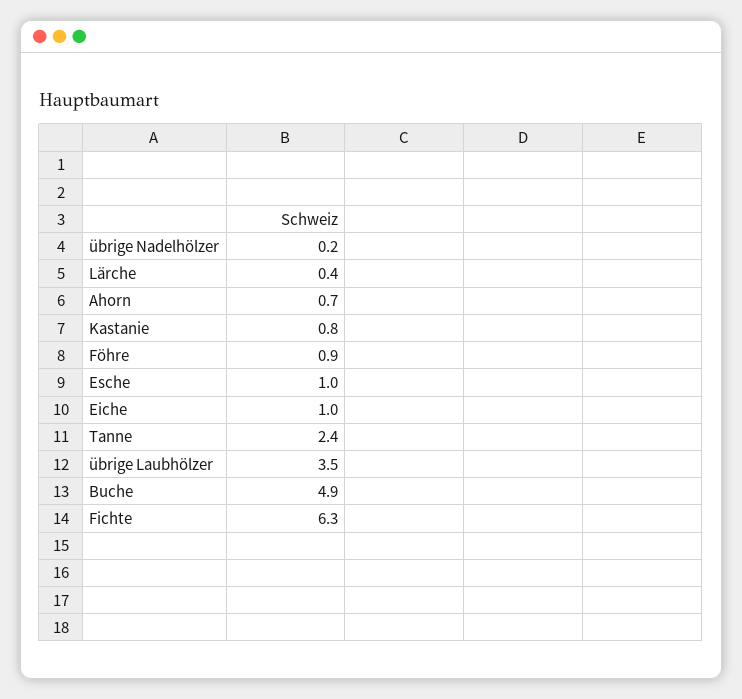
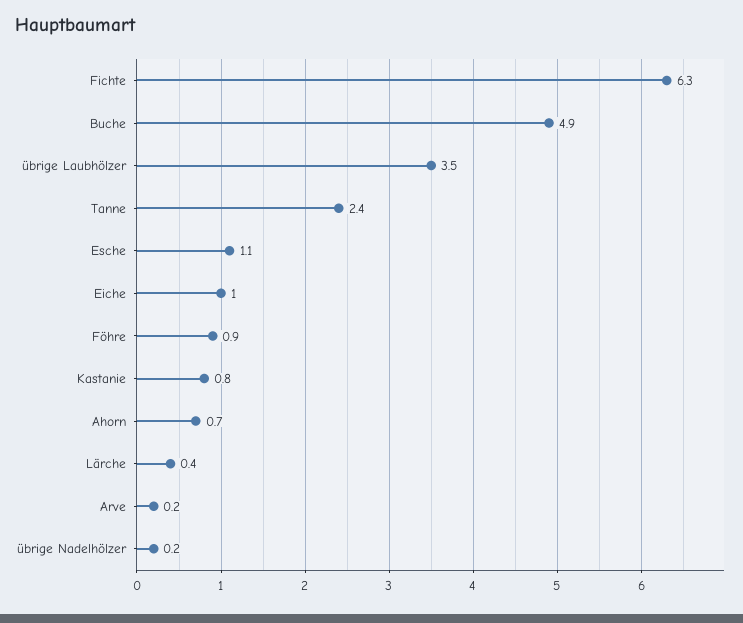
  {
    "übrige Nadelhölzer": 0.2,
    "Lärche": 0.4,
    "Ahorn": 0.7,
    "Kastanie": 0.8,
    "Föhre": 0.9,
-   "Esche": 1,
+   "Esche": 1.1,
    "Eiche": 1,
    "Tanne": 2.4,
    "übrige Laubhölzer": 3.5,
    "Buche": 4.9,
-   "Fichte": 6.3
+   "Fichte": 6.3,
+   "Arve": 0.2
  }

